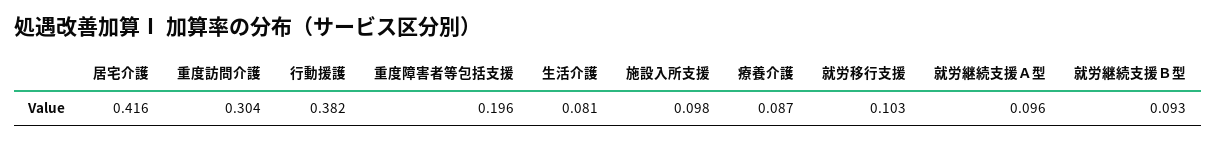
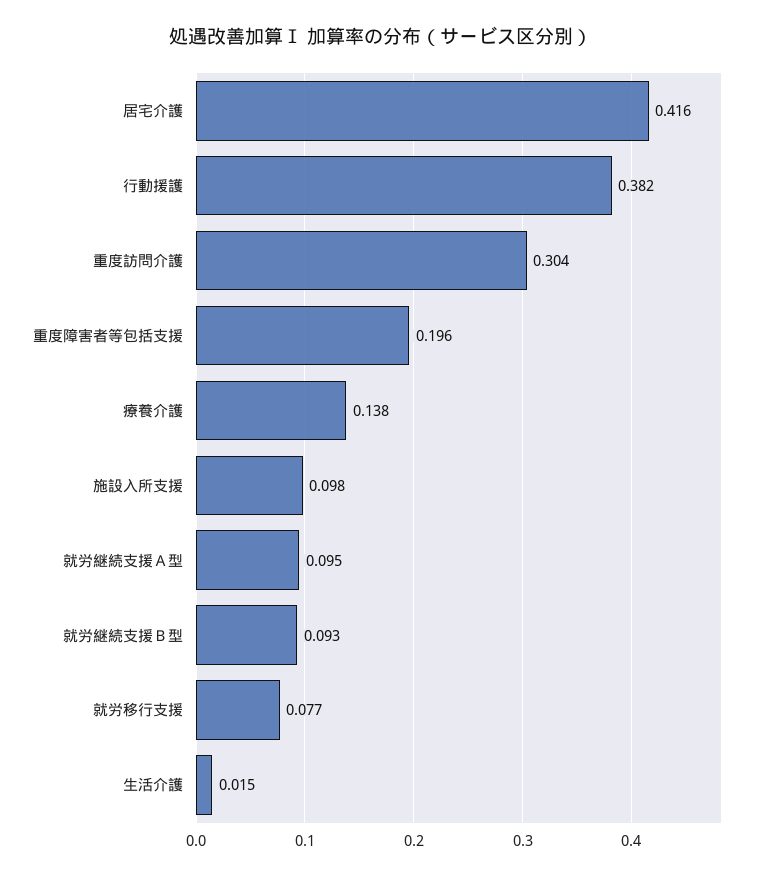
  {
    "居宅介護": 0.416,
    "重度訪問介護": 0.304,
    "行動援護": 0.382,
    "重度障害者等包括支援": 0.196,
-   "生活介護": 0.081,
+   "生活介護": 0.015,
    "施設入所支援": 0.098,
-   "療養介護": 0.087,
+   "療養介護": 0.138,
-   "就労移行支援": 0.103,
+   "就労移行支援": 0.077,
-   "就労継続支援Ａ型": 0.096,
+   "就労継続支援Ａ型": 0.095,
    "就労継続支援Ｂ型": 0.093
  }

